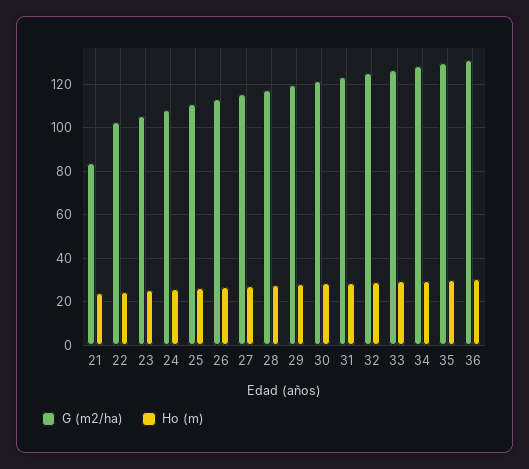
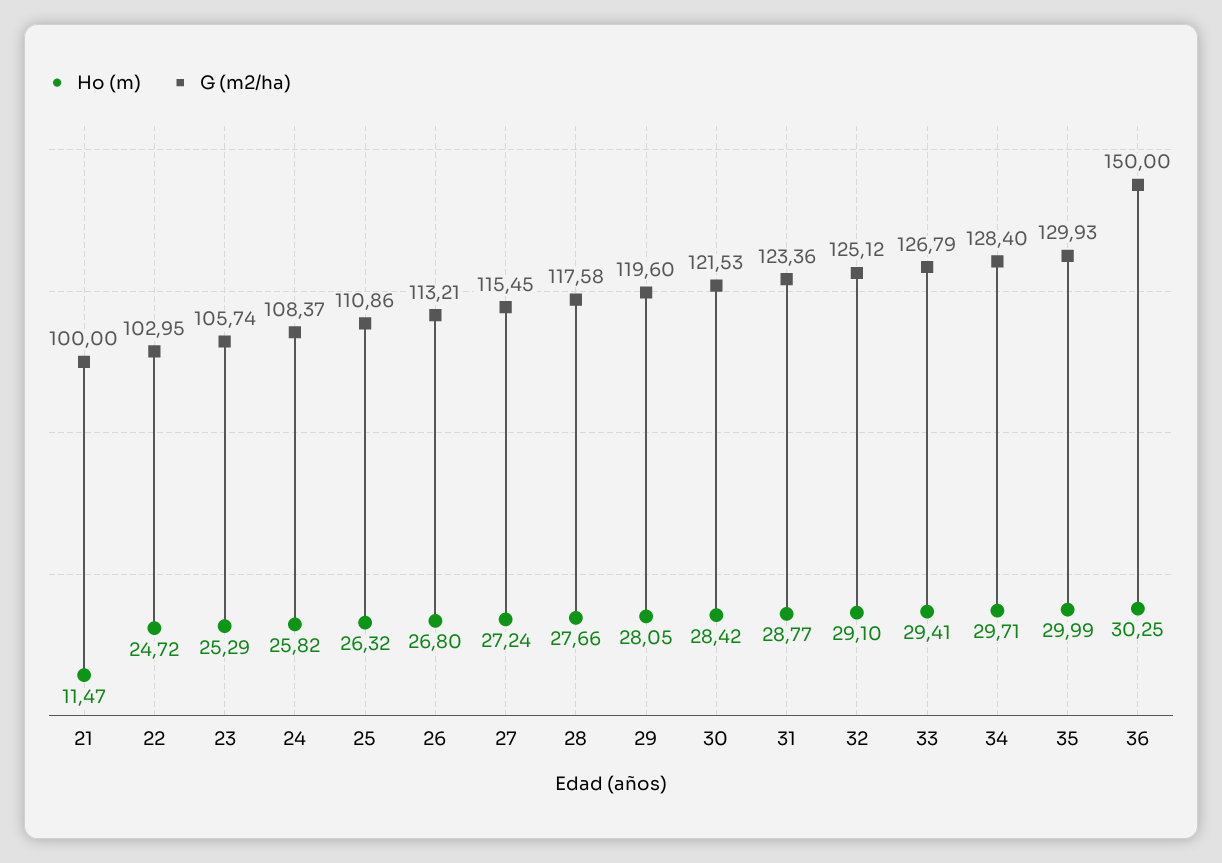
  {
    "G (m2/ha)": {
-     "21": 85,
+     "21": 100,
      "22": 102.95,
      "23": 105.74,
      "24": 108.37,
      "25": 110.86,
      "26": 113.21,
      "27": 115.45,
      "28": 117.58,
      "29": 119.6,
      "30": 121.53,
      "31": 123.36,
      "32": 125.12,
      "33": 126.79,
      "34": 128.4,
      "35": 129.93,
-     "36": 130
+     "36": 150
    },
    "Ho (m)": {
-     "21": 25,
+     "21": 11.47,
      "22": 24.72,
      "23": 25.29,
      "24": 25.82,
      "25": 26.32,
      "26": 26.8,
      "27": 27.24,
      "28": 27.66,
      "29": 28.05,
      "30": 28.42,
      "31": 28.77,
      "32": 29.1,
      "33": 29.41,
      "34": 29.71,
      "35": 29.99,
      "36": 30.25
    }
  }

